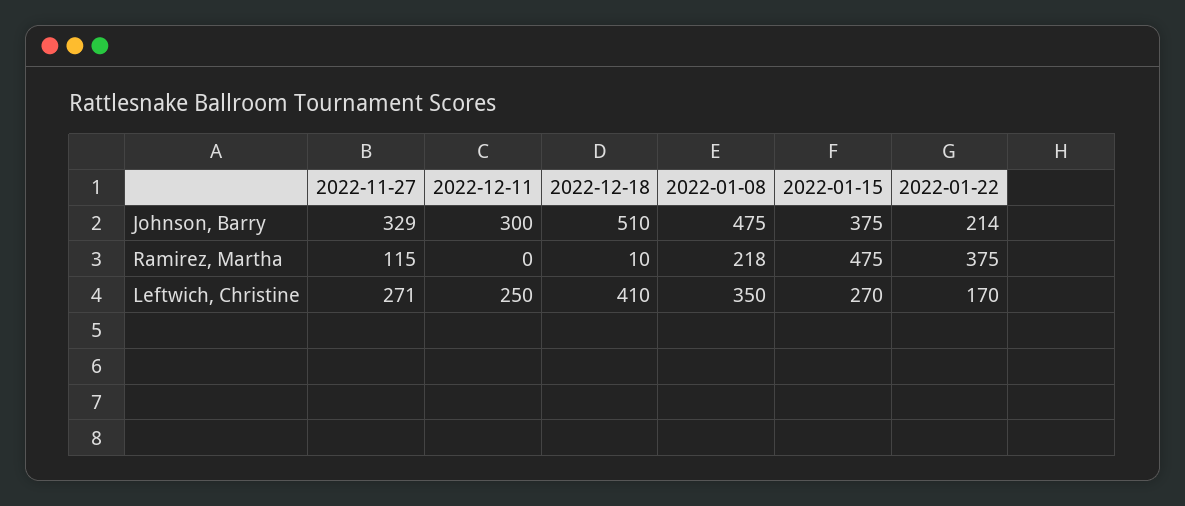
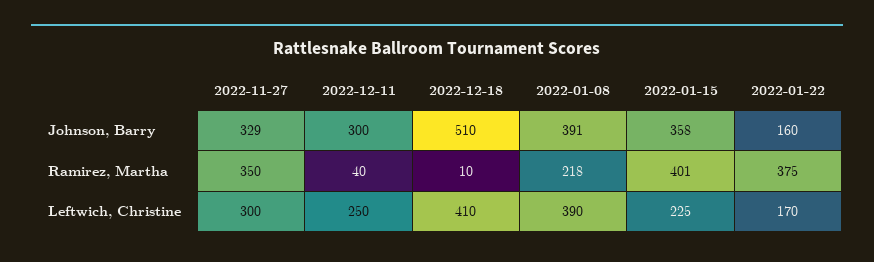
  {
    "2022-11-27": {
      "Johnson, Barry": 329,
-     "Ramirez, Martha": 115,
+     "Ramirez, Martha": 350,
-     "Leftwich, Christine": 271
+     "Leftwich, Christine": 300
    },
    "2022-12-11": {
      "Johnson, Barry": 300,
-     "Ramirez, Martha": 0,
+     "Ramirez, Martha": 40,
      "Leftwich, Christine": 250
    },
    "2022-12-18": {
      "Johnson, Barry": 510,
      "Ramirez, Martha": 10,
      "Leftwich, Christine": 410
    },
    "2022-01-08": {
-     "Johnson, Barry": 475,
+     "Johnson, Barry": 391,
      "Ramirez, Martha": 218,
-     "Leftwich, Christine": 350
+     "Leftwich, Christine": 390
    },
    "2022-01-15": {
-     "Johnson, Barry": 375,
+     "Johnson, Barry": 358,
-     "Ramirez, Martha": 475,
+     "Ramirez, Martha": 401,
-     "Leftwich, Christine": 270
+     "Leftwich, Christine": 225
    },
    "2022-01-22": {
-     "Johnson, Barry": 214,
+     "Johnson, Barry": 160,
      "Ramirez, Martha": 375,
      "Leftwich, Christine": 170
    }
  }

